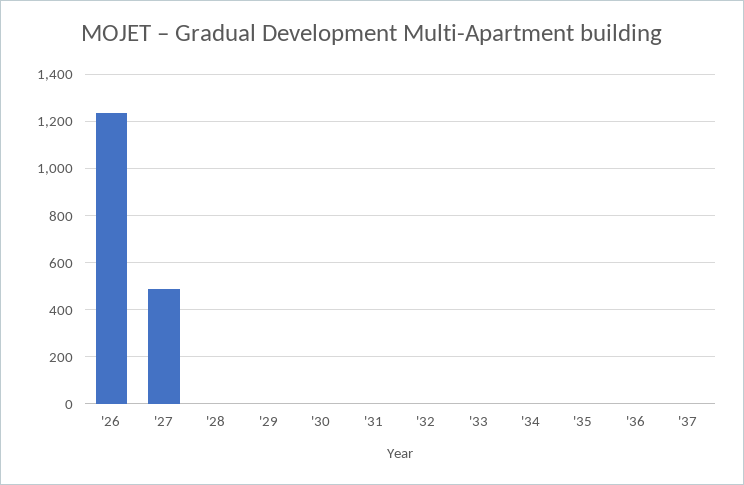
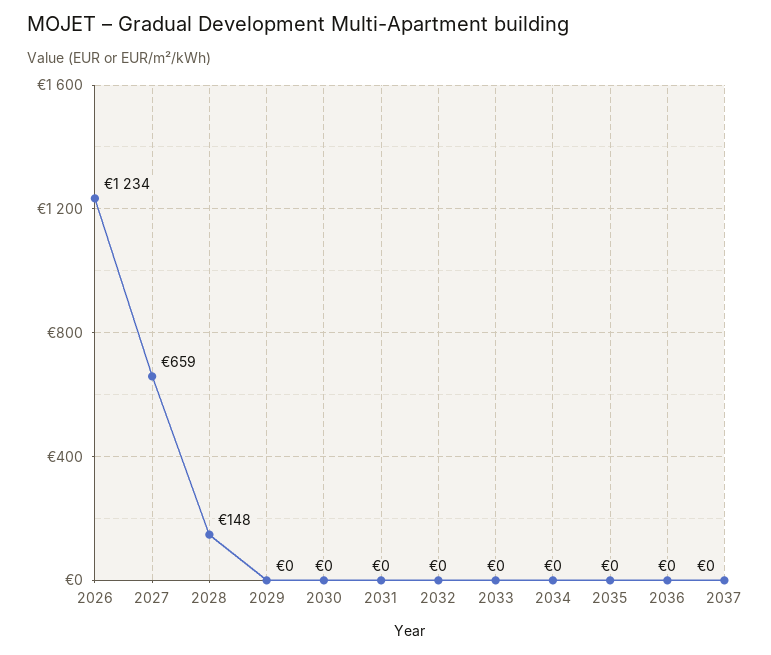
  {
    "'26": 1234,
-   "'27": 500,
+   "'27": 659,
-   "'28": 0,
+   "'28": 148,
    "'29": 0,
    "'30": 0,
    "'31": 0,
    "'32": 0,
    "'33": 0,
    "'34": 0,
    "'35": 0,
    "'36": 0,
    "'37": 0
  }

